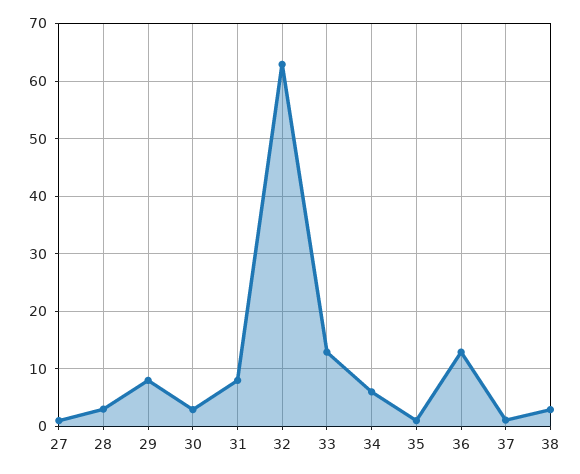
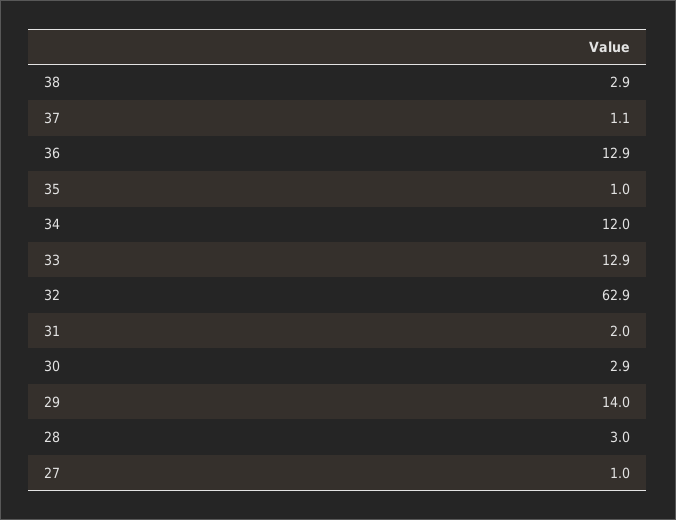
  {
    "27": 1,
    "28": 3,
-   "29": 8,
+   "29": 14,
    "30": 2.9,
-   "31": 8,
+   "31": 2,
    "32": 62.9,
    "33": 12.9,
-   "34": 6,
+   "34": 12,
    "35": 1,
    "36": 12.9,
    "37": 1.1,
    "38": 2.9
  }

